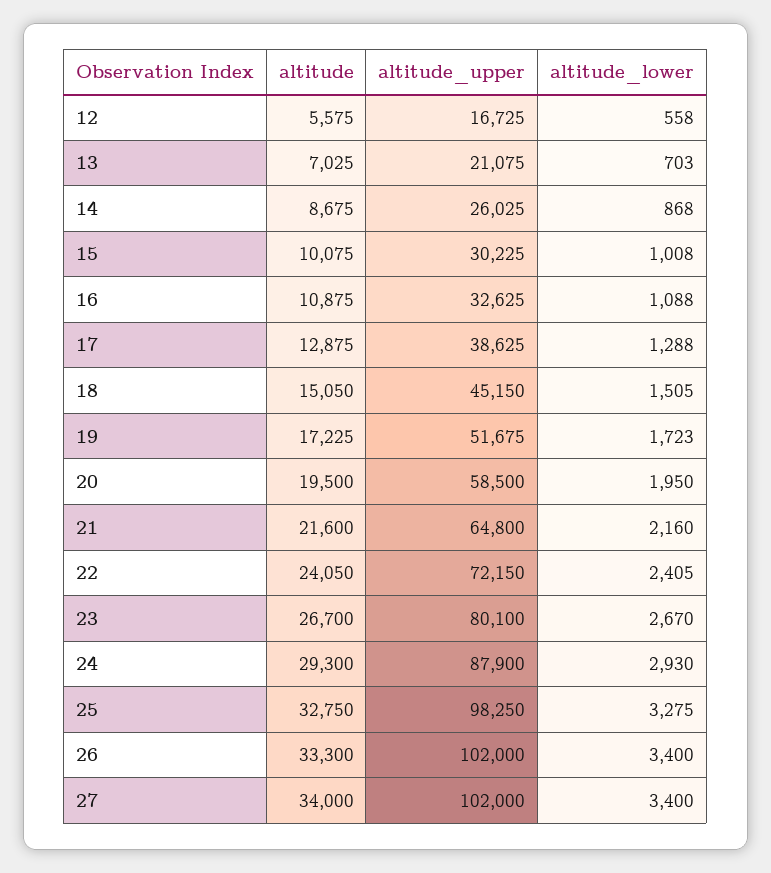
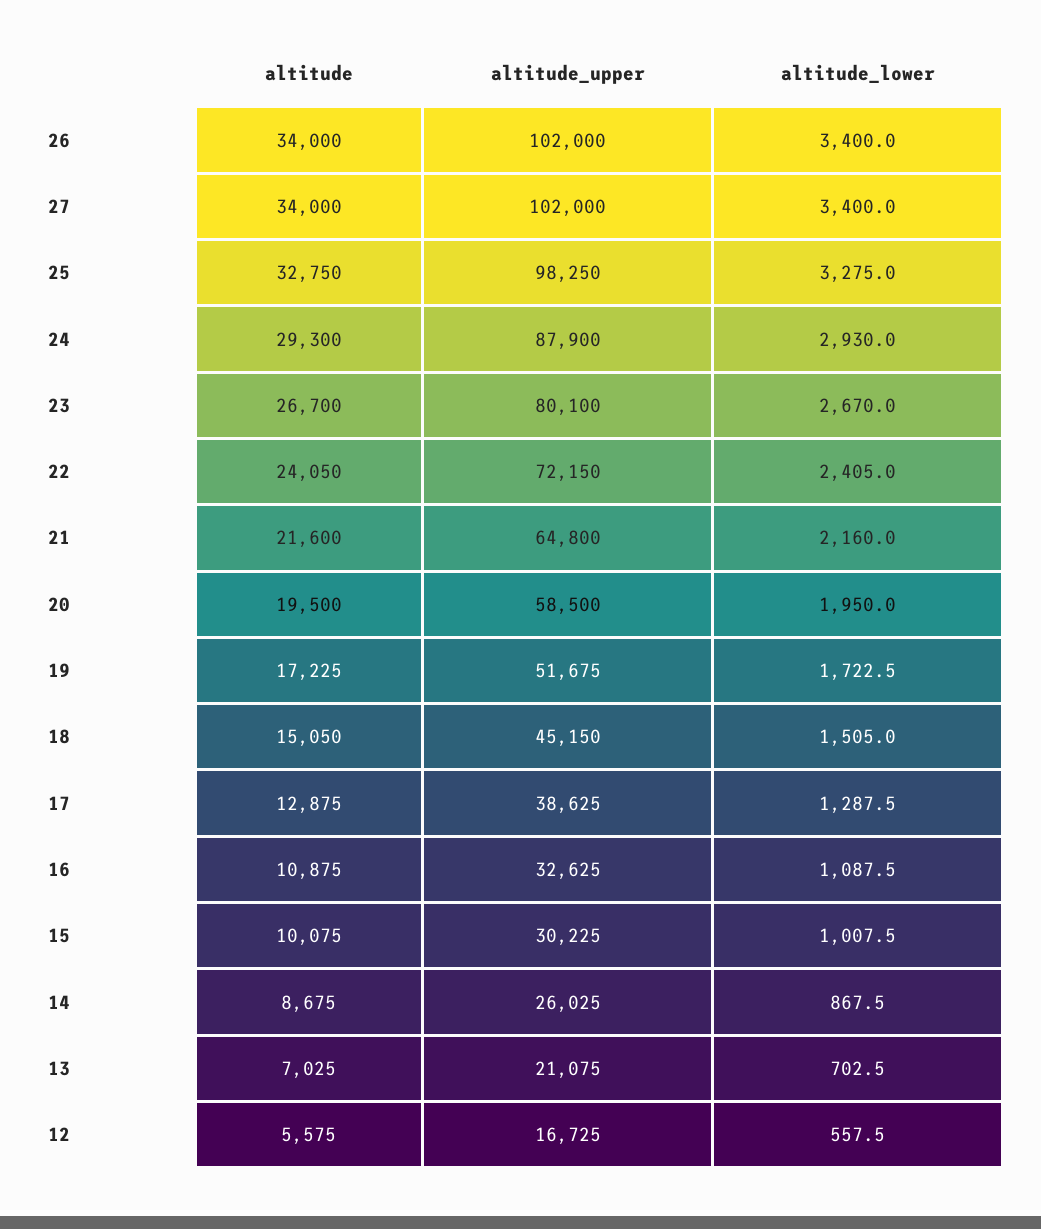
  {
    "altitude": {
      "12": 5575,
      "13": 7025,
      "14": 8675,
      "15": 10075,
      "16": 10875,
      "17": 12875,
      "18": 15050,
      "19": 17225,
      "20": 19500,
      "21": 21600,
      "22": 24050,
      "23": 26700,
      "24": 29300,
      "25": 32750,
-     "26": 33300,
+     "26": 34000,
      "27": 34000
    },
    "altitude_upper": {
      "12": 16725,
      "13": 21075,
      "14": 26025,
      "15": 30225,
      "16": 32625,
      "17": 38625,
      "18": 45150,
      "19": 51675,
      "20": 58500,
      "21": 64800,
      "22": 72150,
      "23": 80100,
      "24": 87900,
      "25": 98250,
      "26": 102000,
      "27": 102000
    },
    "altitude_lower": {
      "12": 557.5,
      "13": 702.5,
      "14": 867.5,
      "15": 1007.5,
      "16": 1087.5,
      "17": 1287.5,
      "18": 1505,
      "19": 1722.5,
      "20": 1950,
      "21": 2160,
      "22": 2405,
      "23": 2670,
      "24": 2930,
      "25": 3275,
      "26": 3400,
      "27": 3400
    }
  }

